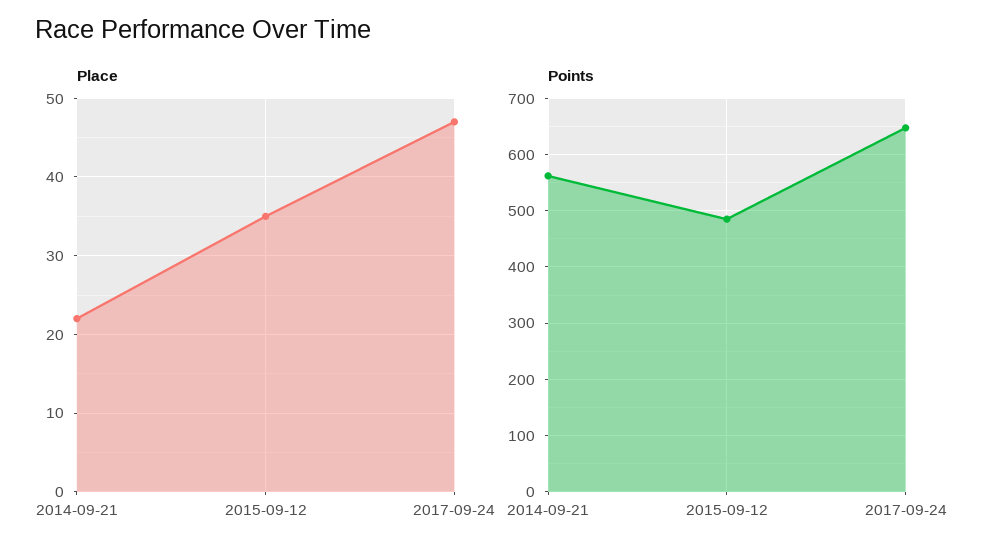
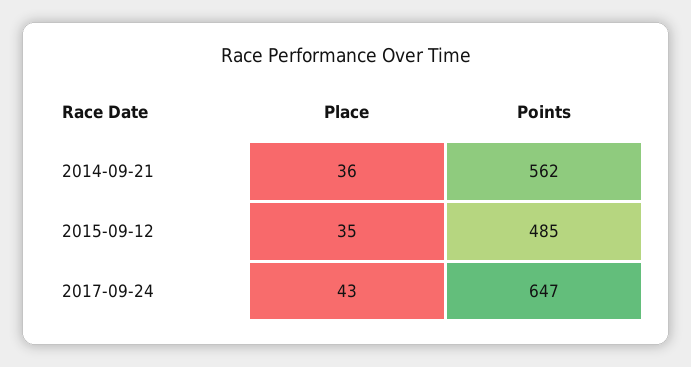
  {
    "Place": {
-     "2014-09-21": 22,
+     "2014-09-21": 36,
      "2015-09-12": 35,
-     "2017-09-24": 47
+     "2017-09-24": 43
    },
    "Points": {
      "2014-09-21": 562,
      "2015-09-12": 485,
      "2017-09-24": 647
    }
  }

